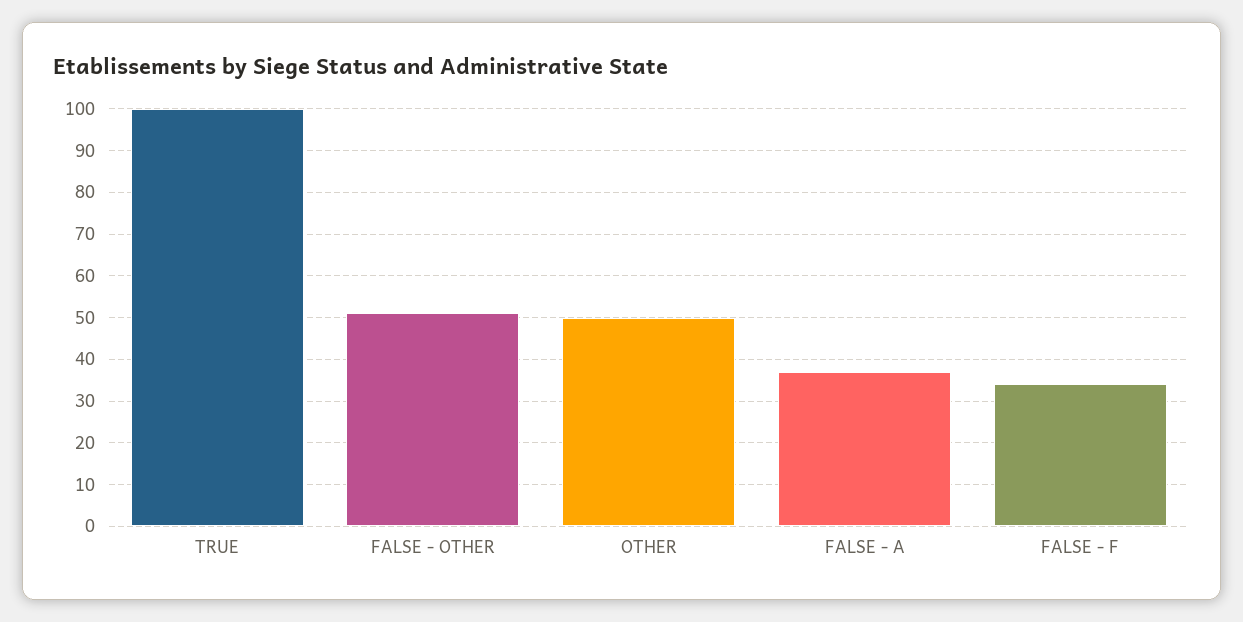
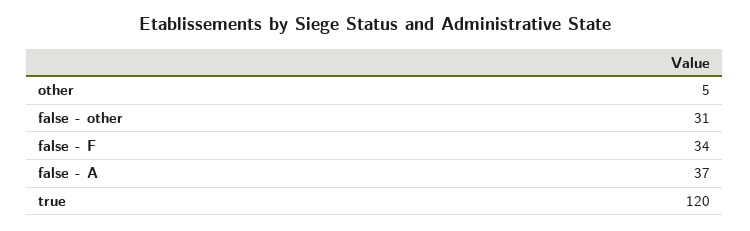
  {
-   "TRUE": 100,
+   "TRUE": 120,
-   "FALSE - OTHER": 50,
+   "FALSE - OTHER": 31,
-   "OTHER": 50,
+   "OTHER": 5,
    "FALSE - A": 37,
    "FALSE - F": 34
  }

